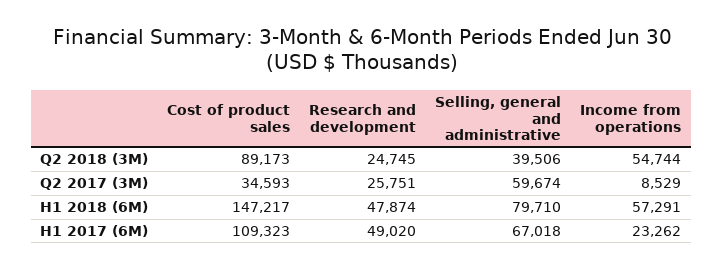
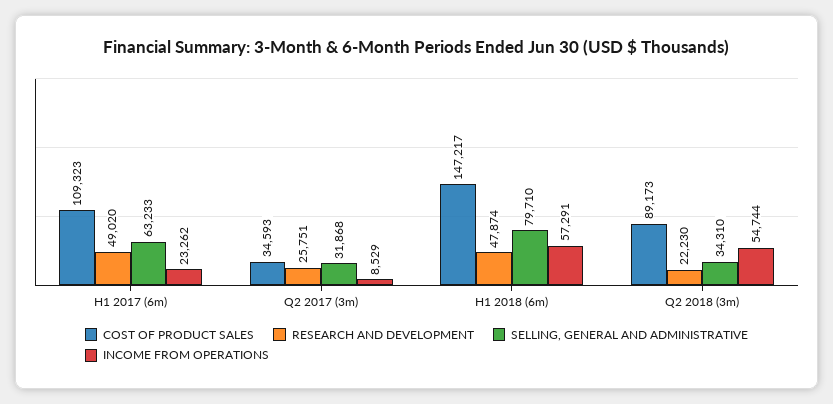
  {
    "Cost of product sales": {
      "Q2 2018 (3M)": 89173,
      "Q2 2017 (3M)": 34593,
      "H1 2018 (6M)": 147217,
      "H1 2017 (6M)": 109323
    },
    "Research and development": {
-     "Q2 2018 (3M)": 24745,
+     "Q2 2018 (3M)": 22230,
      "Q2 2017 (3M)": 25751,
      "H1 2018 (6M)": 47874,
      "H1 2017 (6M)": 49020
    },
    "Selling, general and administrative": {
-     "Q2 2018 (3M)": 39506,
+     "Q2 2018 (3M)": 34310,
-     "Q2 2017 (3M)": 59674,
+     "Q2 2017 (3M)": 31868,
      "H1 2018 (6M)": 79710,
-     "H1 2017 (6M)": 67018
+     "H1 2017 (6M)": 63233
    },
    "Income from operations": {
      "Q2 2018 (3M)": 54744,
      "Q2 2017 (3M)": 8529,
      "H1 2018 (6M)": 57291,
      "H1 2017 (6M)": 23262
    }
  }

